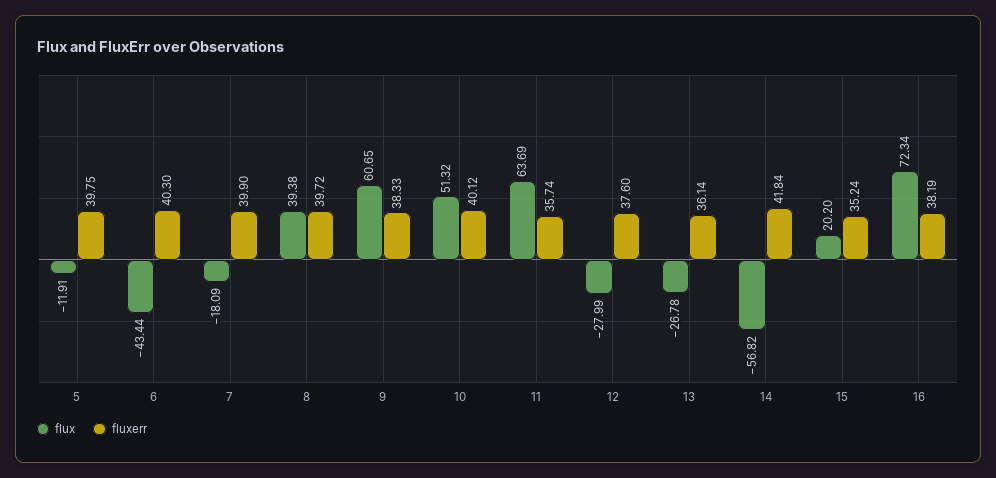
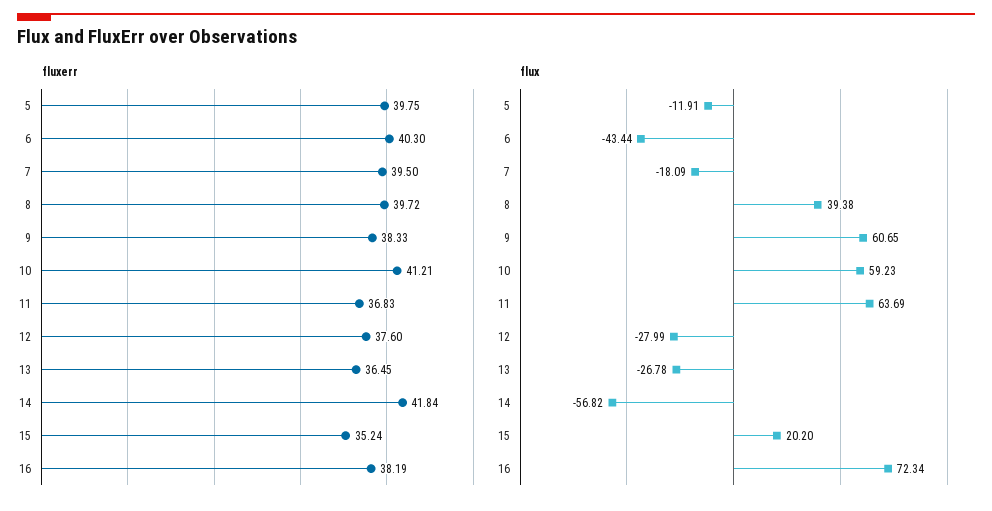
  {
    "flux": {
      "5": -11.91,
      "6": -43.44,
      "7": -18.09,
      "8": 39.38,
      "9": 60.65,
-     "10": 51.32,
+     "10": 59.23,
      "11": 63.69,
      "12": -27.99,
      "13": -26.78,
      "14": -56.82,
      "15": 20.2,
      "16": 72.34
    },
    "fluxerr": {
      "5": 39.75,
      "6": 40.3,
-     "7": 39.9,
+     "7": 39.5,
      "8": 39.72,
      "9": 38.33,
-     "10": 40.12,
+     "10": 41.21,
-     "11": 35.74,
+     "11": 36.83,
      "12": 37.6,
-     "13": 36.14,
+     "13": 36.45,
      "14": 41.84,
      "15": 35.24,
      "16": 38.19
    }
  }

